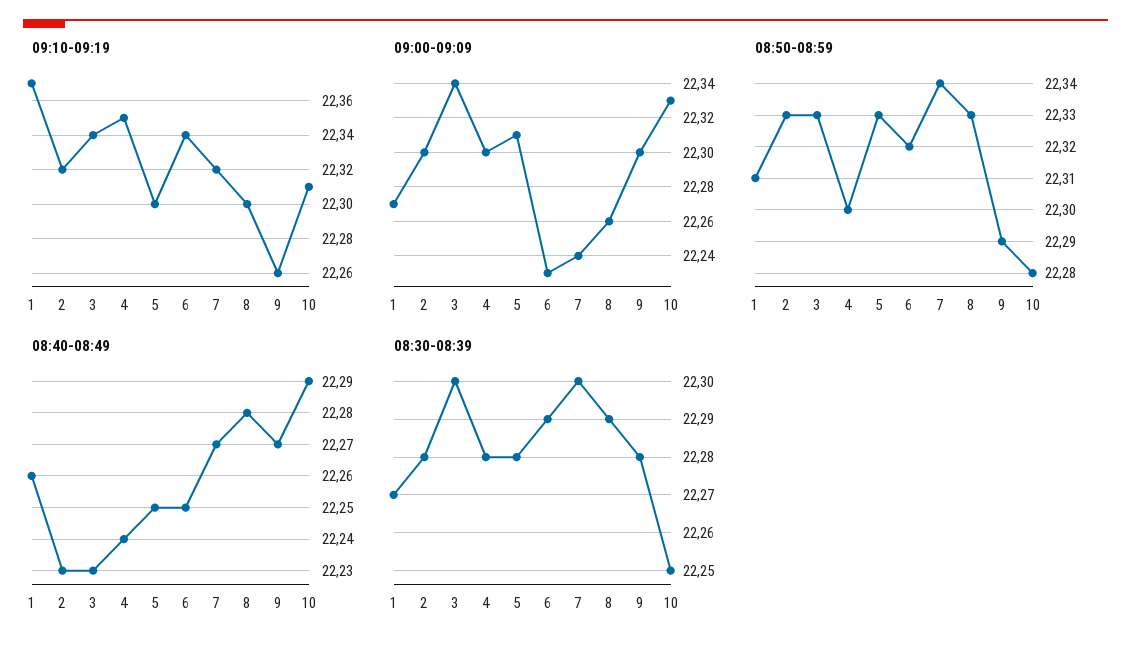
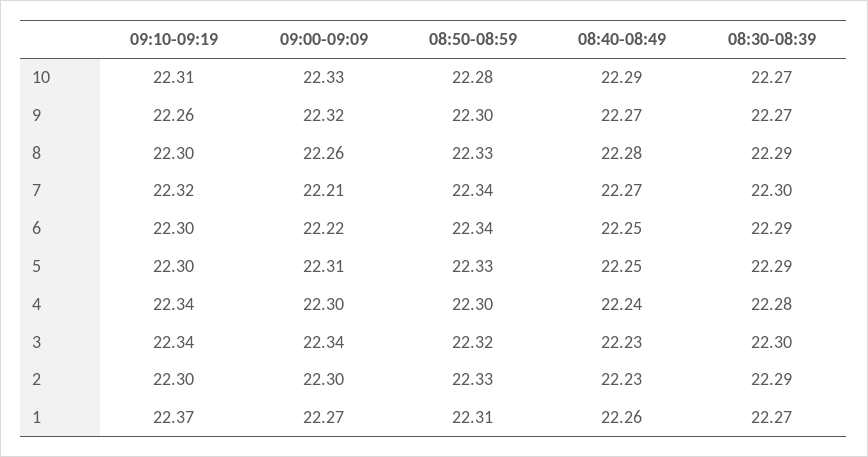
  {
    "09:10-09:19": {
      "1": 22.37,
-     "2": 22.32,
+     "2": 22.3,
      "3": 22.34,
-     "4": 22.35,
+     "4": 22.34,
      "5": 22.3,
-     "6": 22.34,
+     "6": 22.3,
      "7": 22.32,
      "8": 22.3,
      "9": 22.26,
      "10": 22.31
    },
    "09:00-09:09": {
      "1": 22.27,
      "2": 22.3,
      "3": 22.34,
      "4": 22.3,
      "5": 22.31,
-     "6": 22.23,
+     "6": 22.22,
-     "7": 22.24,
+     "7": 22.21,
      "8": 22.26,
-     "9": 22.3,
+     "9": 22.32,
      "10": 22.33
    },
    "08:50-08:59": {
      "1": 22.31,
      "2": 22.33,
-     "3": 22.33,
+     "3": 22.32,
      "4": 22.3,
      "5": 22.33,
-     "6": 22.32,
+     "6": 22.34,
      "7": 22.34,
      "8": 22.33,
-     "9": 22.29,
+     "9": 22.3,
      "10": 22.28
    },
    "08:40-08:49": {
      "1": 22.26,
      "2": 22.23,
      "3": 22.23,
      "4": 22.24,
      "5": 22.25,
      "6": 22.25,
      "7": 22.27,
      "8": 22.28,
      "9": 22.27,
      "10": 22.29
    },
    "08:30-08:39": {
      "1": 22.27,
-     "2": 22.28,
+     "2": 22.29,
      "3": 22.3,
      "4": 22.28,
-     "5": 22.28,
+     "5": 22.29,
      "6": 22.29,
      "7": 22.3,
      "8": 22.29,
-     "9": 22.28,
+     "9": 22.27,
-     "10": 22.25
+     "10": 22.27
    }
  }

